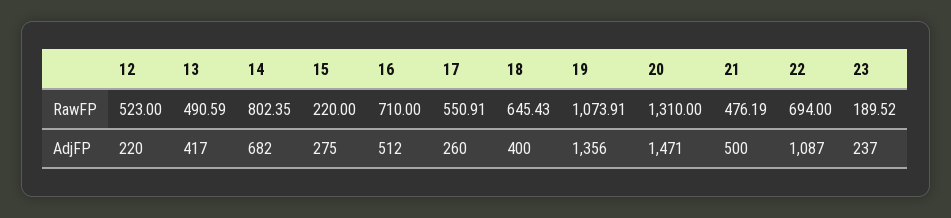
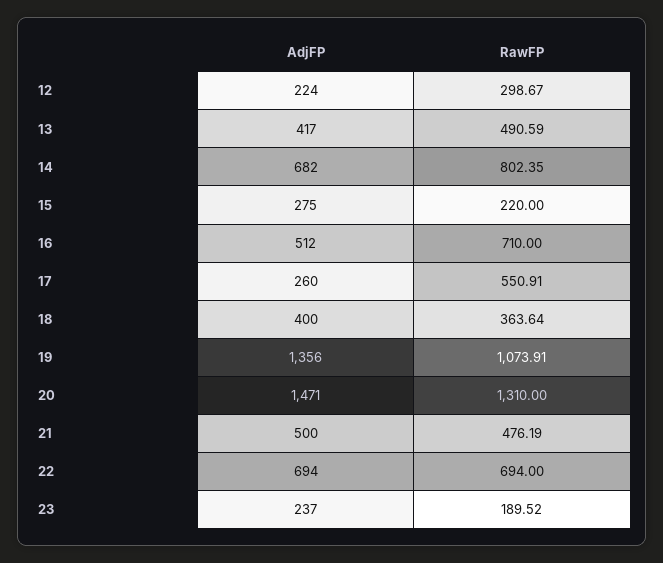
  {
    "12": {
-     "RawFP": 523,
+     "RawFP": 298.67,
-     "AdjFP": 220
+     "AdjFP": 224
    },
    "13": {
      "RawFP": 490.59,
      "AdjFP": 417
    },
    "14": {
      "RawFP": 802.35,
      "AdjFP": 682
    },
    "15": {
      "RawFP": 220,
      "AdjFP": 275
    },
    "16": {
      "RawFP": 710,
      "AdjFP": 512
    },
    "17": {
      "RawFP": 550.91,
      "AdjFP": 260
    },
    "18": {
-     "RawFP": 645.43,
+     "RawFP": 363.64,
      "AdjFP": 400
    },
    "19": {
      "RawFP": 1073.91,
      "AdjFP": 1356
    },
    "20": {
      "RawFP": 1310,
      "AdjFP": 1471
    },
    "21": {
      "RawFP": 476.19,
      "AdjFP": 500
    },
    "22": {
      "RawFP": 694,
-     "AdjFP": 1087
+     "AdjFP": 694
    },
    "23": {
      "RawFP": 189.52,
      "AdjFP": 237
    }
  }

